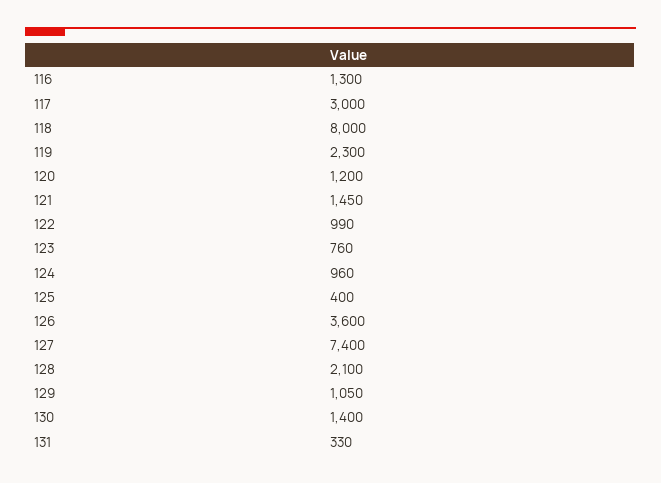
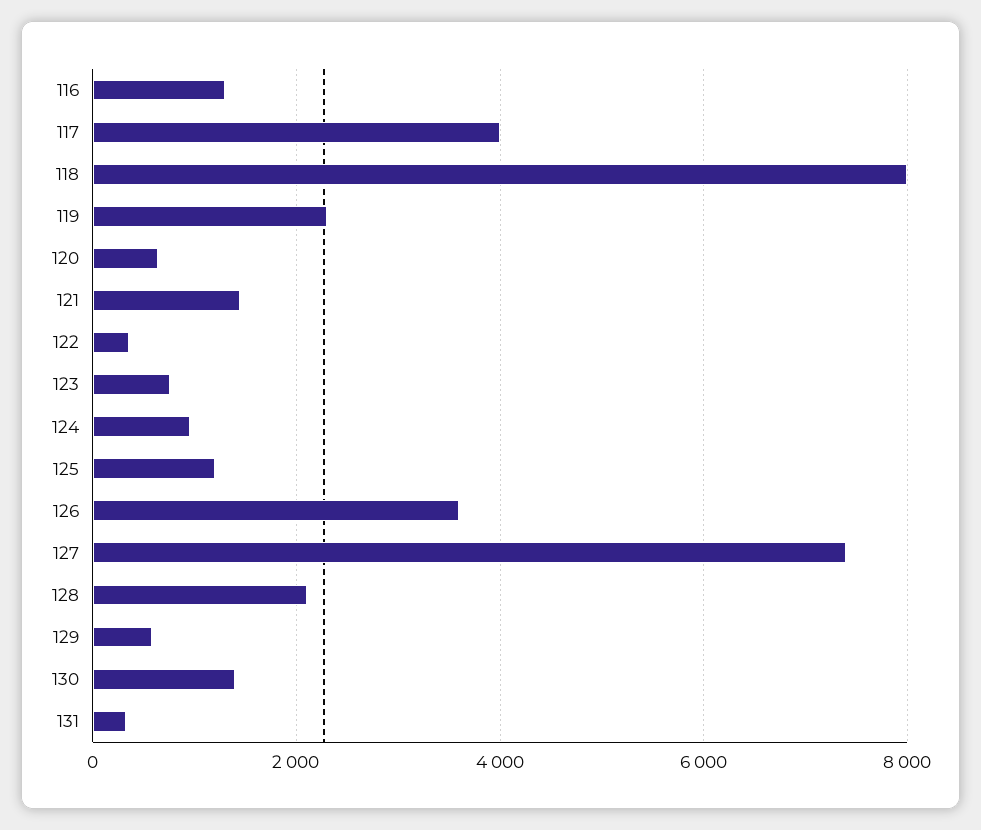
  {
    "116": 1300,
-   "117": 3000,
+   "117": 4000,
    "118": 8000,
    "119": 2300,
-   "120": 1200,
+   "120": 600,
    "121": 1450,
-   "122": 990,
+   "122": 400,
    "123": 760,
    "124": 960,
-   "125": 400,
+   "125": 1200,
    "126": 3600,
    "127": 7400,
    "128": 2100,
-   "129": 1050,
+   "129": 600,
    "130": 1400,
    "131": 330
  }

